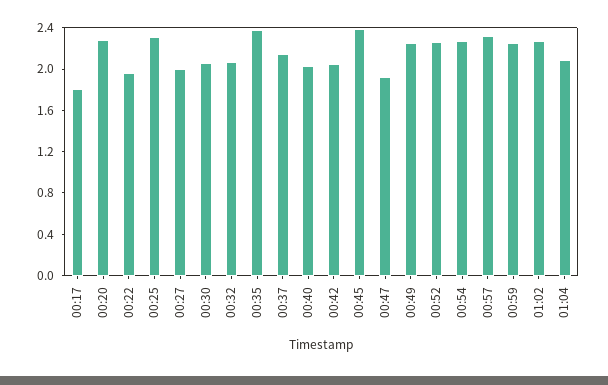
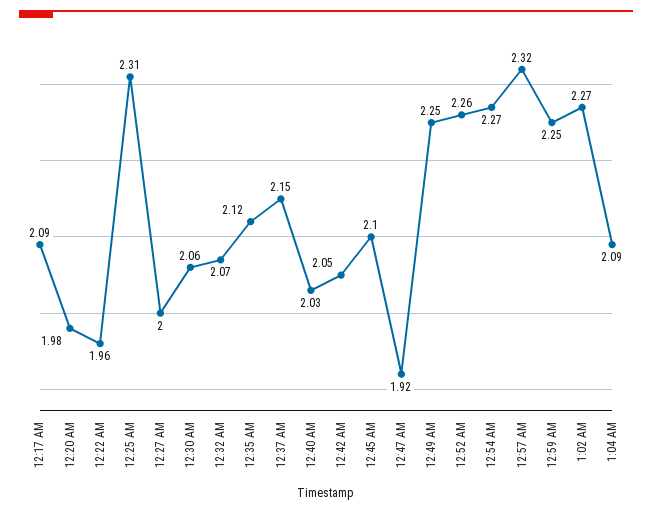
  {
-   "00:17": 1.8,
+   "00:17": 2.09,
-   "00:20": 2.3,
+   "00:20": 1.98,
    "00:22": 1.96,
    "00:25": 2.31,
    "00:27": 2,
    "00:30": 2.06,
    "00:32": 2.07,
-   "00:35": 2.4,
+   "00:35": 2.12,
    "00:37": 2.15,
    "00:40": 2.03,
    "00:42": 2.05,
-   "00:45": 2.4,
+   "00:45": 2.1,
    "00:47": 1.92,
    "00:49": 2.25,
    "00:52": 2.26,
    "00:54": 2.27,
    "00:57": 2.32,
    "00:59": 2.25,
    "01:02": 2.27,
    "01:04": 2.09
  }

